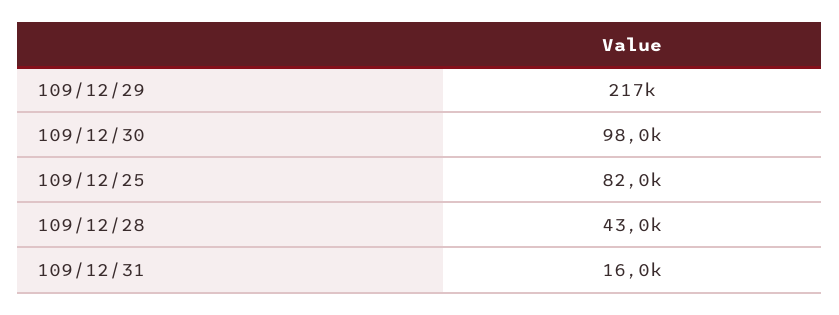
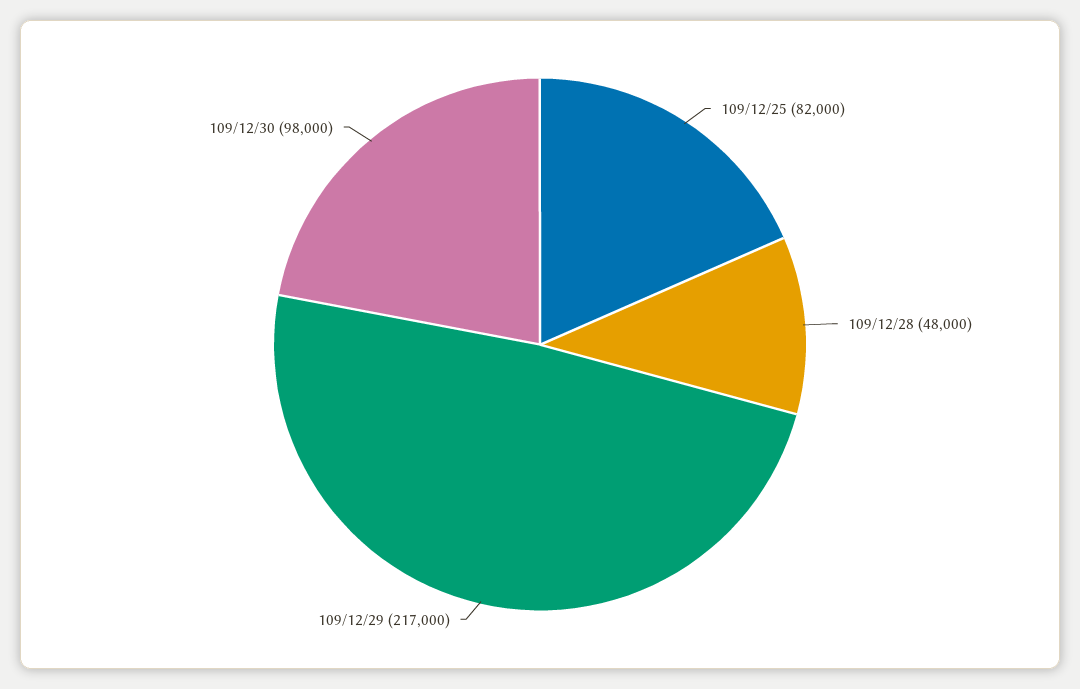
  {
    "109/12/29": 217000,
    "109/12/30": 98000,
    "109/12/25": 82000,
-   "109/12/28": 43000,
+   "109/12/28": 48000
-   "109/12/31": 16000
  }

